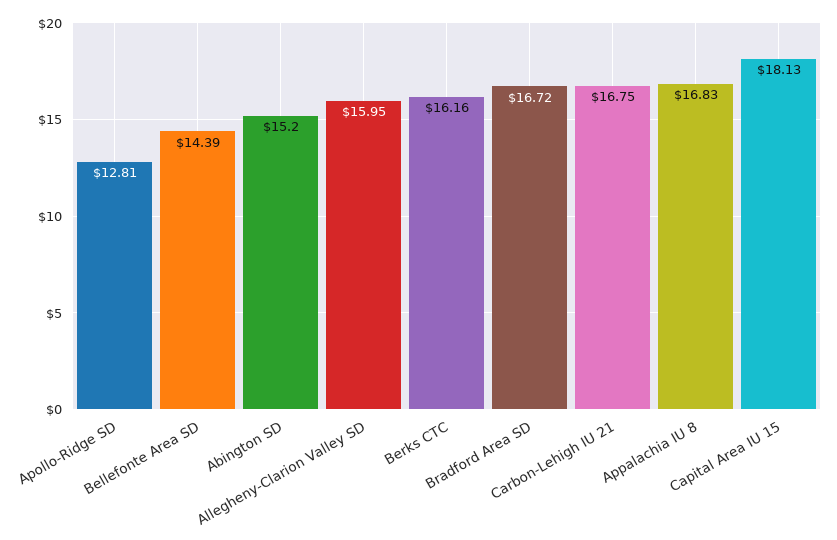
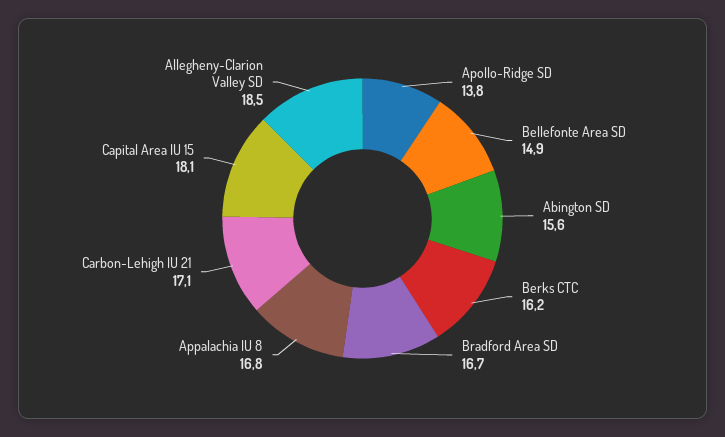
  {
-   "Apollo-Ridge SD": 12.81,
+   "Apollo-Ridge SD": 13.8,
-   "Bellefonte Area SD": 14.39,
+   "Bellefonte Area SD": 14.9,
-   "Abington SD": 15.2,
+   "Abington SD": 15.6,
-   "Allegheny-Clarion Valley SD": 15.95,
+   "Allegheny-Clarion Valley SD": 18.5,
    "Berks CTC": 16.16,
    "Bradford Area SD": 16.72,
-   "Carbon-Lehigh IU 21": 16.75,
+   "Carbon-Lehigh IU 21": 17.1,
    "Appalachia IU 8": 16.83,
    "Capital Area IU 15": 18.13
  }

